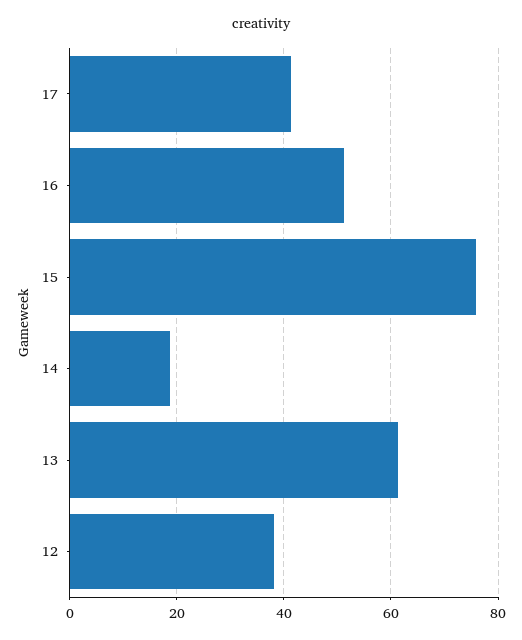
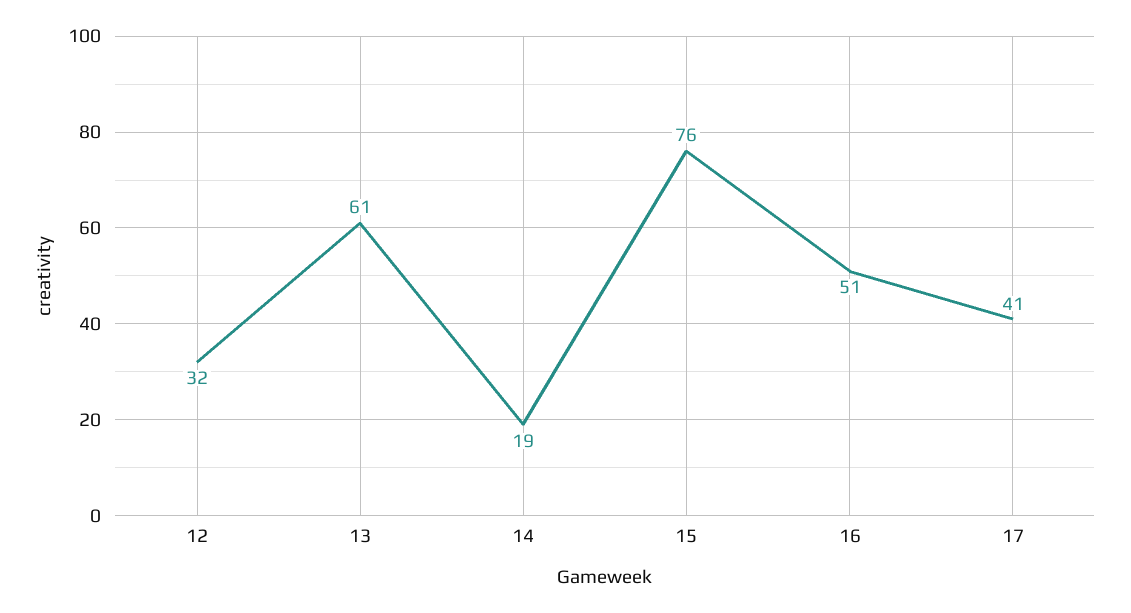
  {
    "17": 41,
    "16": 51,
    "15": 76,
    "14": 19,
    "13": 61,
-   "12": 38
+   "12": 32
  }

